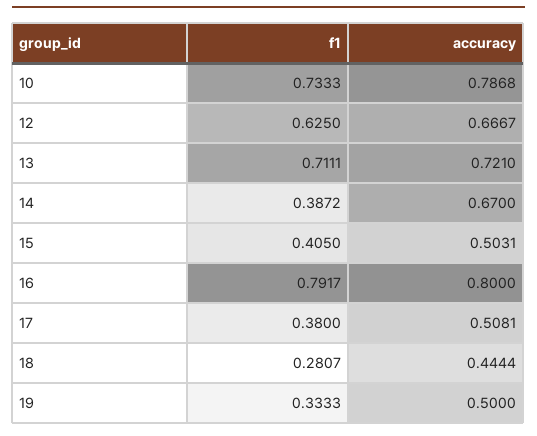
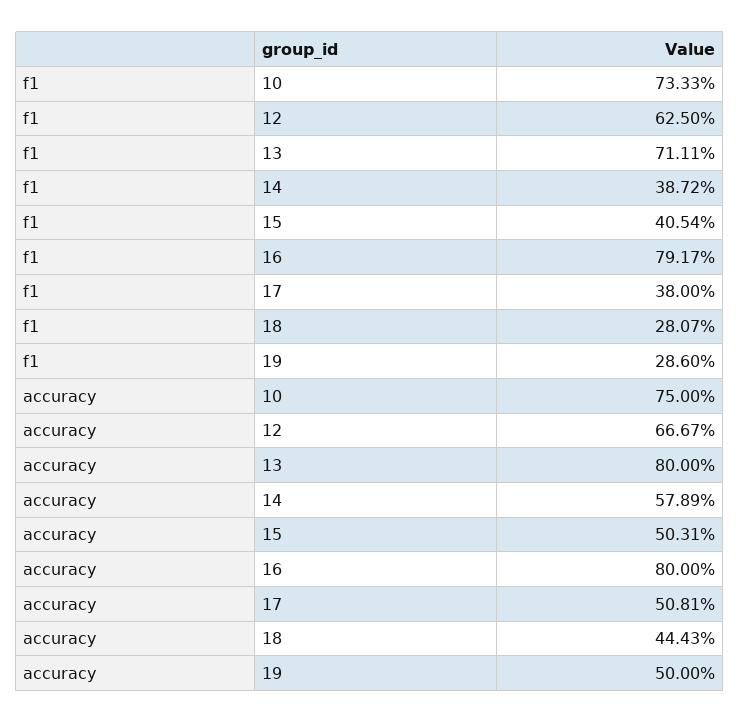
  {
    "f1": {
      "10": 0.7333,
      "12": 0.625,
      "13": 0.7111,
      "14": 0.3872,
-     "15": 0.405,
+     "15": 0.4054,
      "16": 0.7917,
      "17": 0.38,
      "18": 0.2807,
-     "19": 0.3333
+     "19": 0.286
    },
    "accuracy": {
-     "10": 0.7868,
+     "10": 0.75,
      "12": 0.6667,
-     "13": 0.721,
+     "13": 0.8,
-     "14": 0.67,
+     "14": 0.5789,
      "15": 0.5031,
      "16": 0.8,
      "17": 0.5081,
-     "18": 0.4444,
+     "18": 0.4443,
      "19": 0.5
    }
  }

